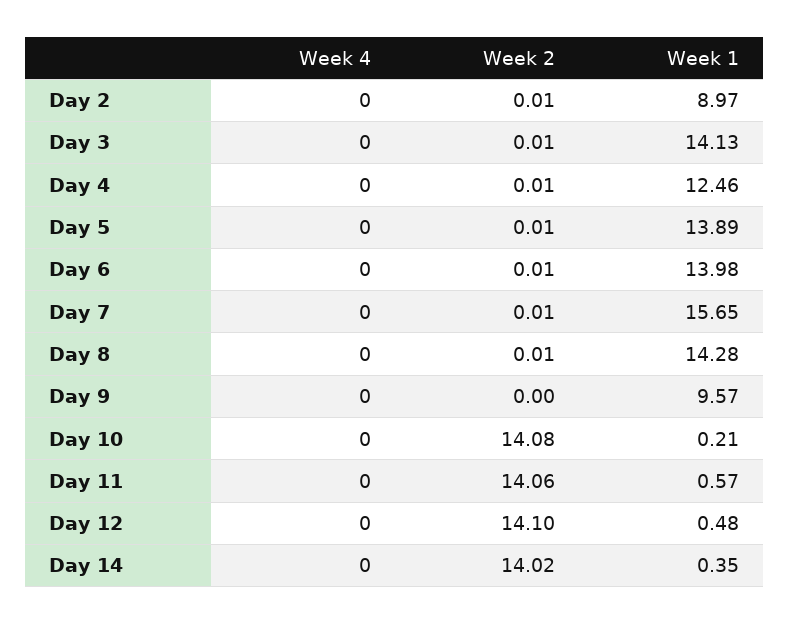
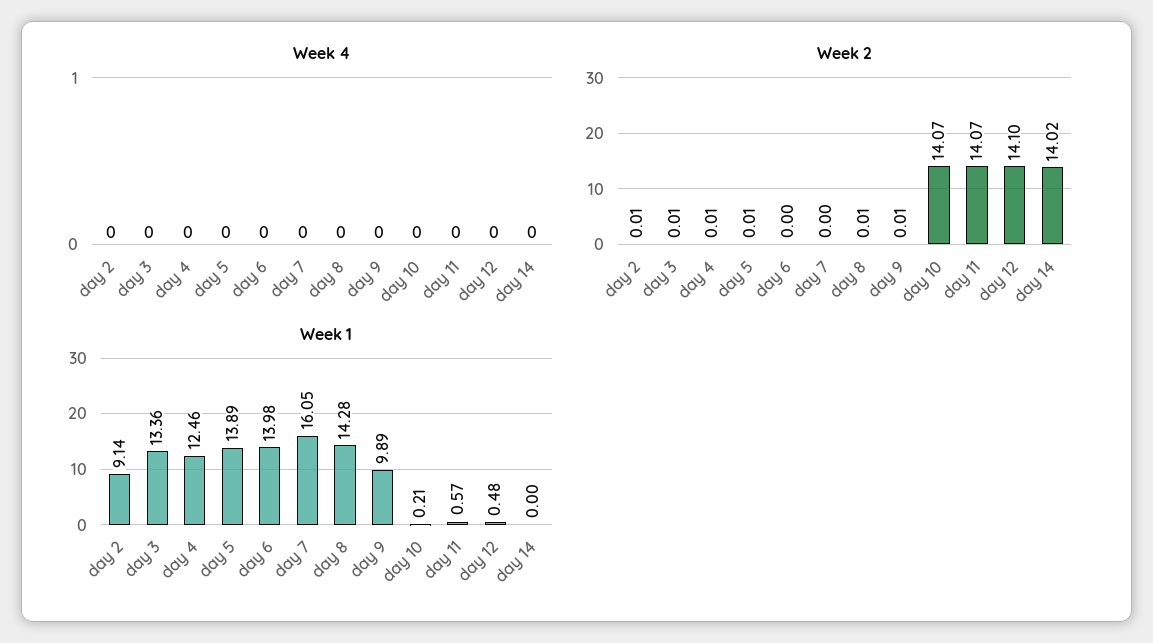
  {
    "Week 4": {
      "Day 2": 0,
      "Day 3": 0,
      "Day 4": 0,
      "Day 5": 0,
      "Day 6": 0,
      "Day 7": 0,
      "Day 8": 0,
      "Day 9": 0,
      "Day 10": 0,
      "Day 11": 0,
      "Day 12": 0,
      "Day 14": 0
    },
    "Week 2": {
      "Day 2": 0.01,
      "Day 3": 0.01,
      "Day 4": 0.01,
      "Day 5": 0.01,
-     "Day 6": 0.01,
+     "Day 6": 0,
-     "Day 7": 0.01,
+     "Day 7": 0,
      "Day 8": 0.01,
-     "Day 9": 0,
+     "Day 9": 0.01,
-     "Day 10": 14.08,
+     "Day 10": 14.07,
-     "Day 11": 14.06,
+     "Day 11": 14.07,
      "Day 12": 14.1,
      "Day 14": 14.02
    },
    "Week 1": {
-     "Day 2": 8.97,
+     "Day 2": 9.14,
-     "Day 3": 14.13,
+     "Day 3": 13.36,
      "Day 4": 12.46,
      "Day 5": 13.89,
      "Day 6": 13.98,
-     "Day 7": 15.65,
+     "Day 7": 16.05,
      "Day 8": 14.28,
-     "Day 9": 9.57,
+     "Day 9": 9.89,
      "Day 10": 0.21,
      "Day 11": 0.57,
      "Day 12": 0.48,
-     "Day 14": 0.35
+     "Day 14": 0
    }
  }

